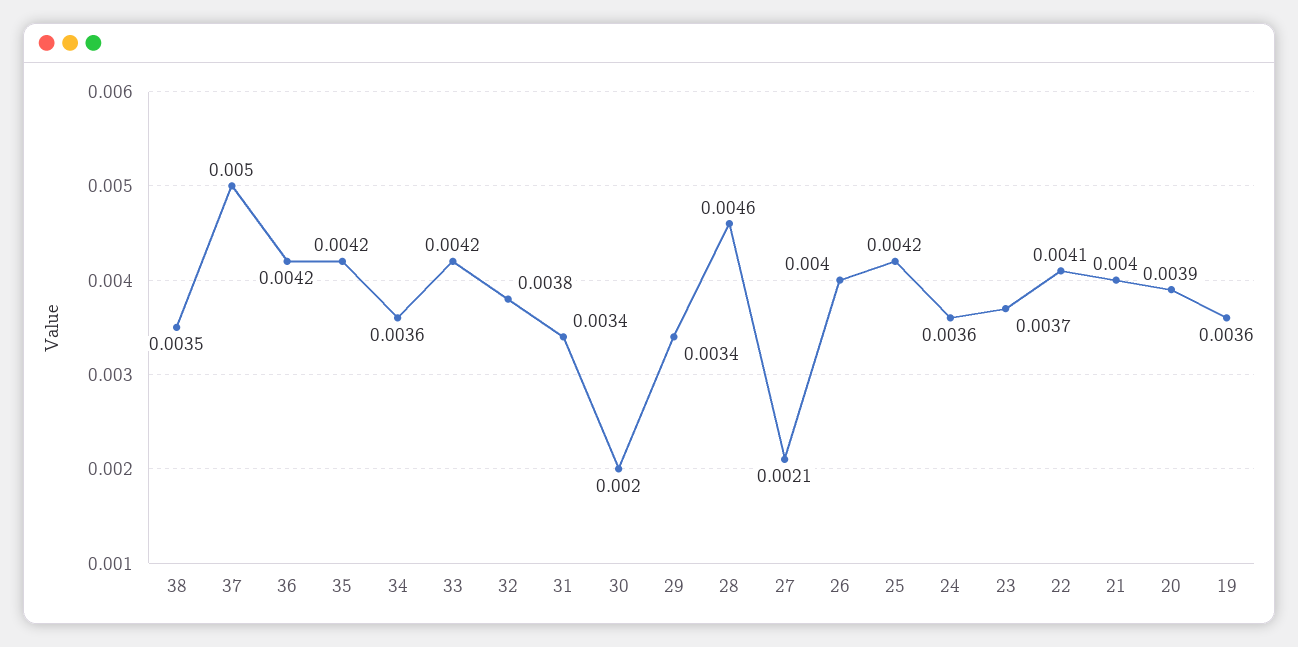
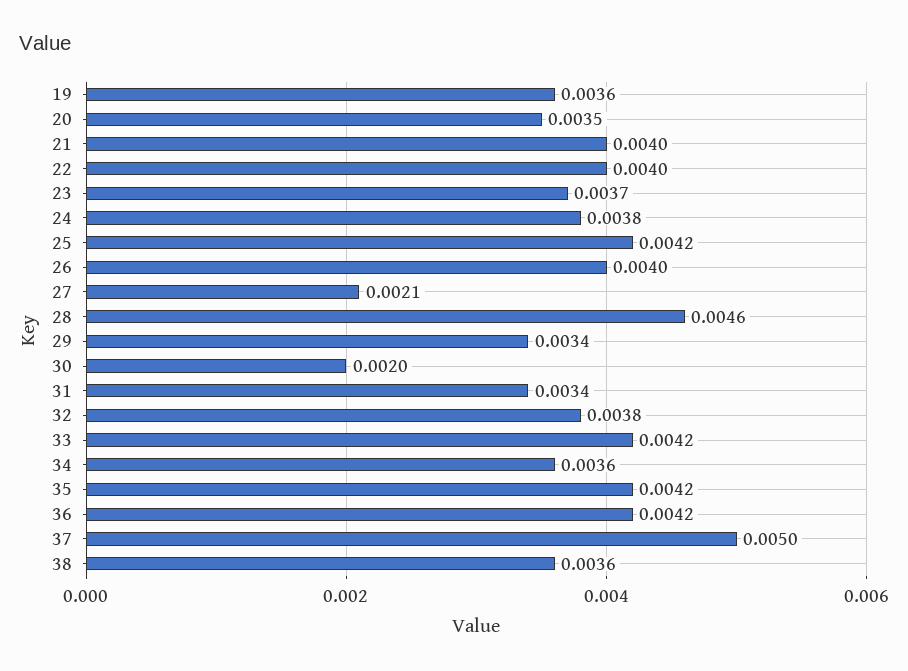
  {
-   "38": 0.0035,
+   "38": 0.0036,
    "37": 0.005,
    "36": 0.0042,
    "35": 0.0042,
    "34": 0.0036,
    "33": 0.0042,
    "32": 0.0038,
    "31": 0.0034,
    "30": 0.002,
    "29": 0.0034,
    "28": 0.0046,
    "27": 0.0021,
    "26": 0.004,
    "25": 0.0042,
-   "24": 0.0036,
+   "24": 0.0038,
    "23": 0.0037,
-   "22": 0.0041,
+   "22": 0.004,
    "21": 0.004,
-   "20": 0.0039,
+   "20": 0.0035,
    "19": 0.0036
  }

